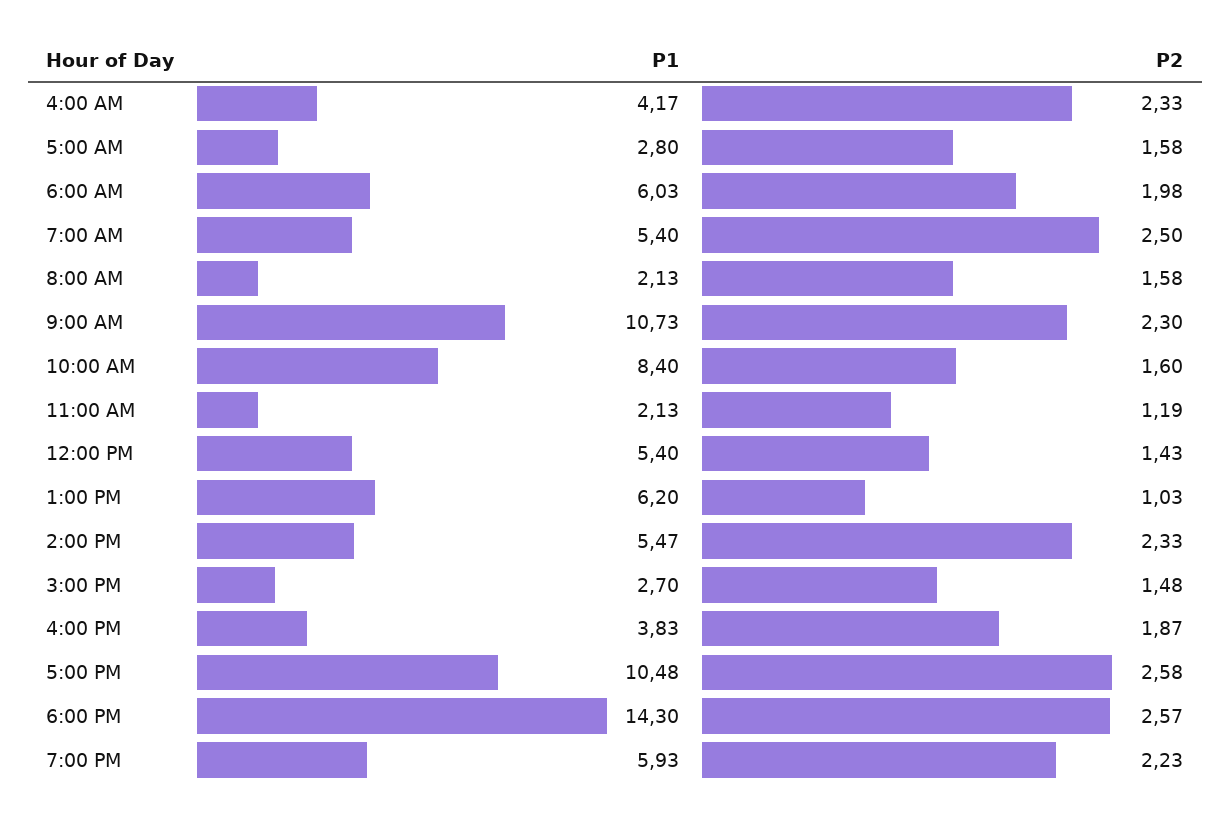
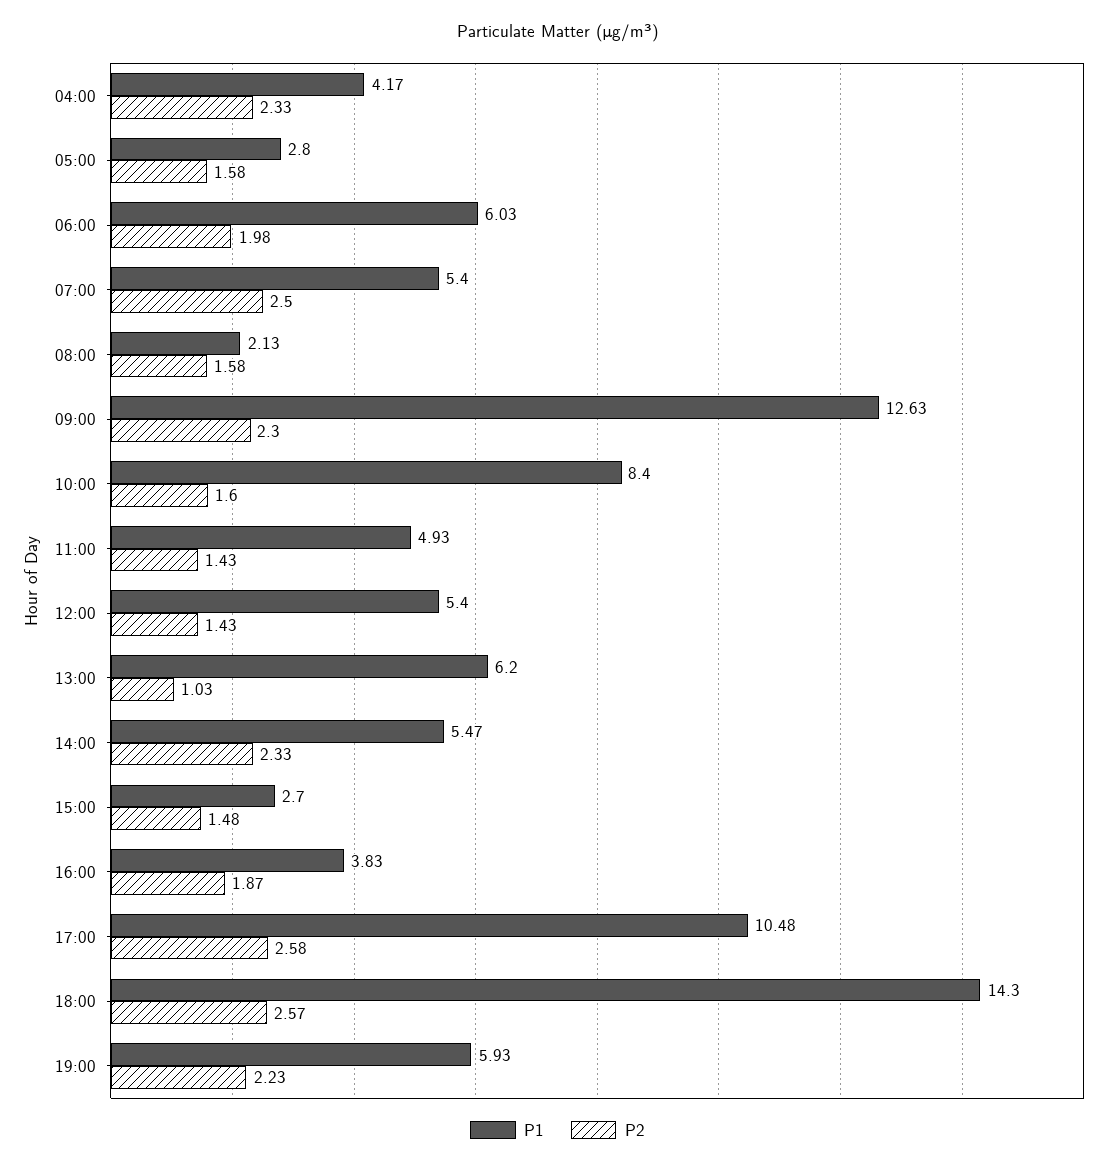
  {
    "P1": {
      "4:00 AM": 4.17,
      "5:00 AM": 2.8,
      "6:00 AM": 6.03,
      "7:00 AM": 5.4,
      "8:00 AM": 2.13,
-     "9:00 AM": 10.73,
+     "9:00 AM": 12.63,
      "10:00 AM": 8.4,
-     "11:00 AM": 2.13,
+     "11:00 AM": 4.93,
      "12:00 PM": 5.4,
      "1:00 PM": 6.2,
      "2:00 PM": 5.47,
      "3:00 PM": 2.7,
      "4:00 PM": 3.83,
      "5:00 PM": 10.48,
      "6:00 PM": 14.3,
      "7:00 PM": 5.93
    },
    "P2": {
      "4:00 AM": 2.33,
      "5:00 AM": 1.58,
      "6:00 AM": 1.98,
      "7:00 AM": 2.5,
      "8:00 AM": 1.58,
      "9:00 AM": 2.3,
      "10:00 AM": 1.6,
-     "11:00 AM": 1.19,
+     "11:00 AM": 1.43,
      "12:00 PM": 1.43,
      "1:00 PM": 1.03,
      "2:00 PM": 2.33,
      "3:00 PM": 1.48,
      "4:00 PM": 1.87,
      "5:00 PM": 2.58,
      "6:00 PM": 2.57,
      "7:00 PM": 2.23
    }
  }

